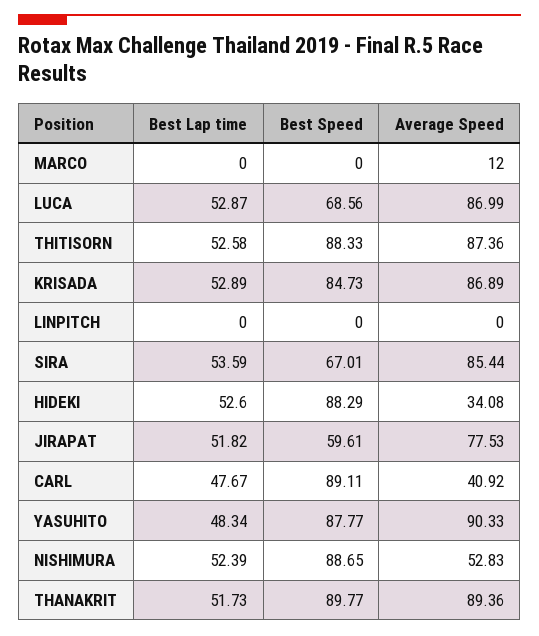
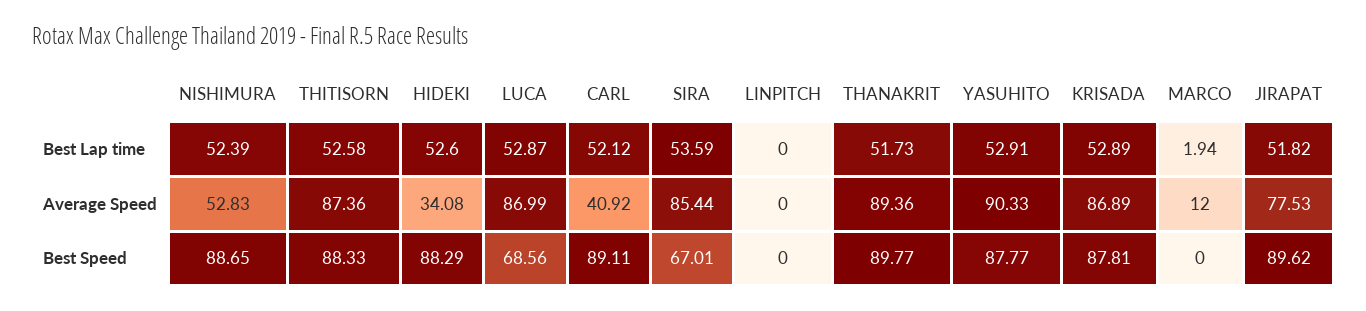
  {
    "Best Lap time": {
-     "MARCO": 0,
+     "MARCO": 1.94,
      "LUCA": 52.87,
      "THITISORN": 52.58,
      "KRISADA": 52.89,
      "LINPITCH": 0,
      "SIRA": 53.59,
      "HIDEKI": 52.6,
      "JIRAPAT": 51.82,
-     "CARL": 47.67,
+     "CARL": 52.12,
-     "YASUHITO": 48.34,
+     "YASUHITO": 52.91,
      "NISHIMURA": 52.39,
      "THANAKRIT": 51.73
    },
    "Best Speed": {
      "MARCO": 0,
      "LUCA": 68.56,
      "THITISORN": 88.33,
-     "KRISADA": 84.73,
+     "KRISADA": 87.81,
      "LINPITCH": 0,
      "SIRA": 67.01,
      "HIDEKI": 88.29,
-     "JIRAPAT": 59.61,
+     "JIRAPAT": 89.62,
      "CARL": 89.11,
      "YASUHITO": 87.77,
      "NISHIMURA": 88.65,
      "THANAKRIT": 89.77
    },
    "Average Speed": {
      "MARCO": 12,
      "LUCA": 86.99,
      "THITISORN": 87.36,
      "KRISADA": 86.89,
      "LINPITCH": 0,
      "SIRA": 85.44,
      "HIDEKI": 34.08,
      "JIRAPAT": 77.53,
      "CARL": 40.92,
      "YASUHITO": 90.33,
      "NISHIMURA": 52.83,
      "THANAKRIT": 89.36
    }
  }

